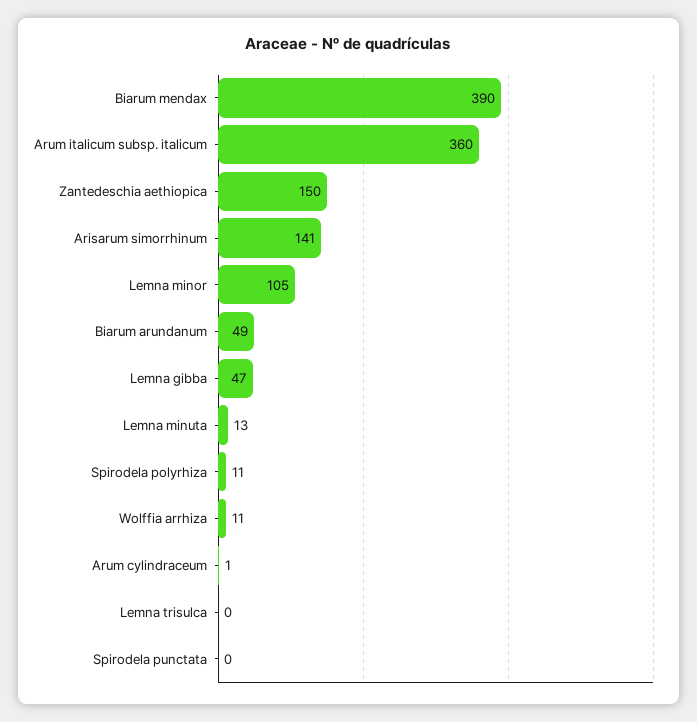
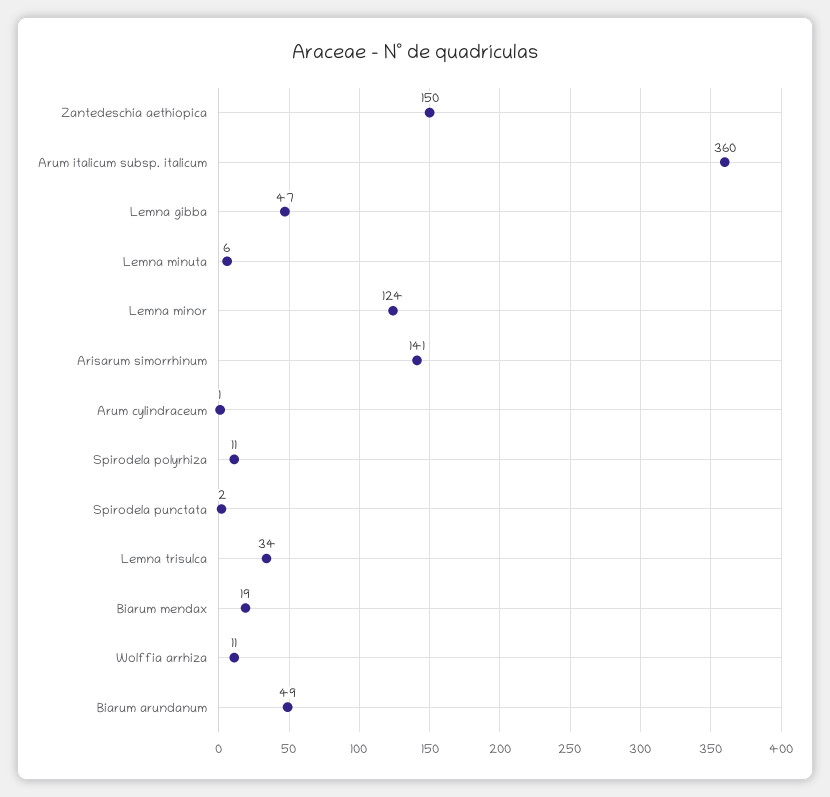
  {
-   "Biarum mendax": 390,
+   "Biarum mendax": 19,
    "Arum italicum subsp. italicum": 360,
    "Zantedeschia aethiopica": 150,
    "Arisarum simorrhinum": 141,
-   "Lemna minor": 105,
+   "Lemna minor": 124,
    "Biarum arundanum": 49,
    "Lemna gibba": 47,
-   "Lemna minuta": 13,
+   "Lemna minuta": 6,
    "Spirodela polyrhiza": 11,
    "Wolffia arrhiza": 11,
    "Arum cylindraceum": 1,
-   "Lemna trisulca": 0,
+   "Lemna trisulca": 34,
-   "Spirodela punctata": 0
+   "Spirodela punctata": 2
  }

